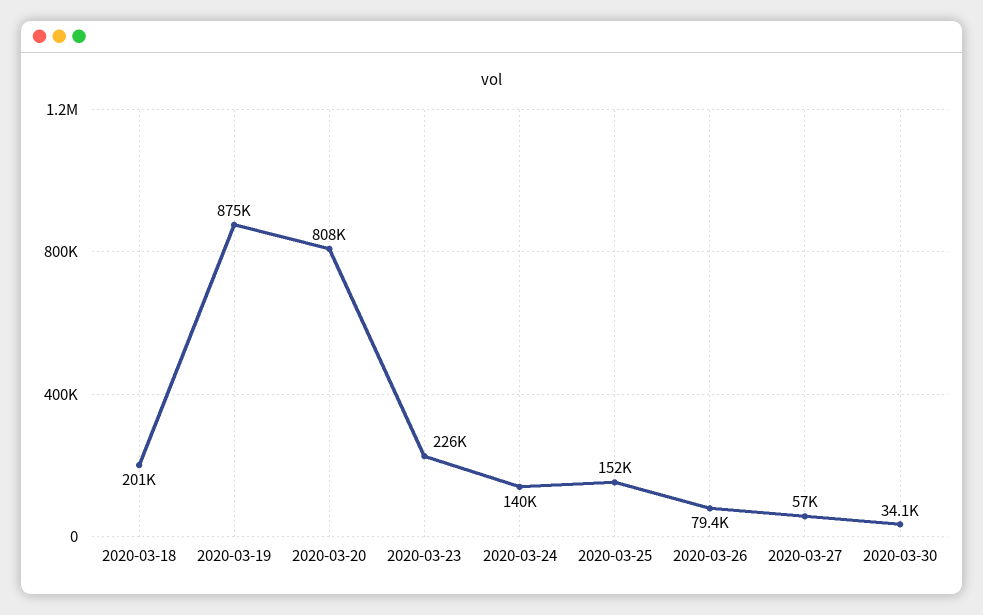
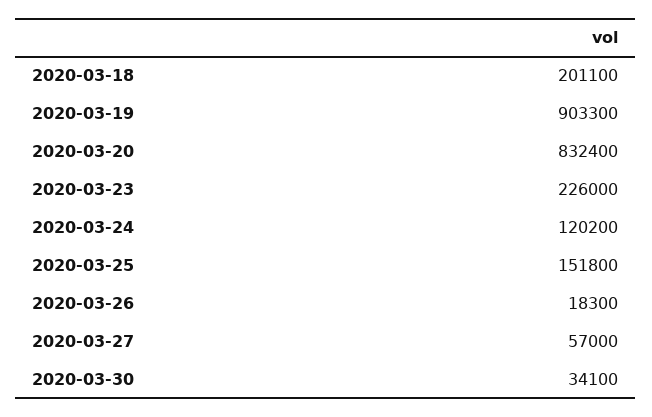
  {
    "2020-03-18": 201100,
-   "2020-03-19": 875000,
+   "2020-03-19": 903300,
-   "2020-03-20": 808000,
+   "2020-03-20": 832400,
    "2020-03-23": 226000,
-   "2020-03-24": 140000,
+   "2020-03-24": 120200,
    "2020-03-25": 151800,
-   "2020-03-26": 79400,
+   "2020-03-26": 18300,
    "2020-03-27": 57000,
    "2020-03-30": 34100
  }

